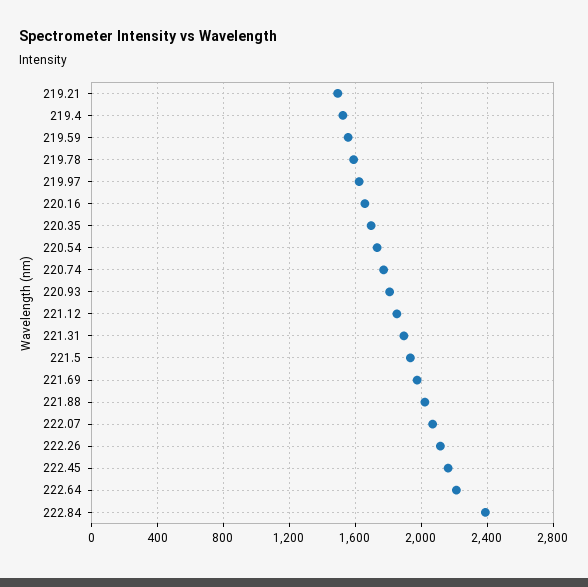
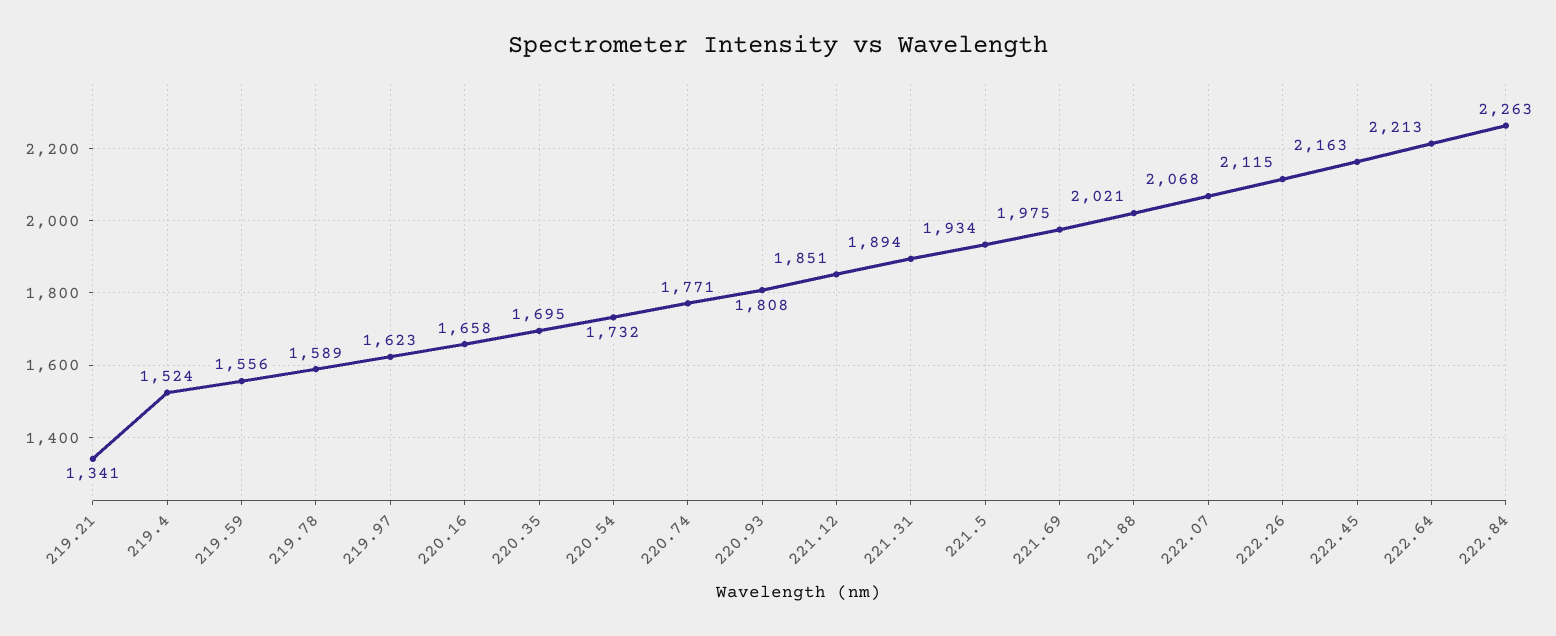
  {
-   "219.21": 1500,
+   "219.21": 1341,
    "219.4": 1524,
    "219.59": 1556,
    "219.78": 1589,
    "219.97": 1623,
    "220.16": 1658,
    "220.35": 1695,
    "220.54": 1732,
    "220.74": 1771,
    "220.93": 1808,
    "221.12": 1851,
    "221.31": 1894,
    "221.5": 1934,
    "221.69": 1975,
    "221.88": 2021,
    "222.07": 2068,
    "222.26": 2115,
    "222.45": 2163,
    "222.64": 2213,
-   "222.84": 2400
+   "222.84": 2263
  }

